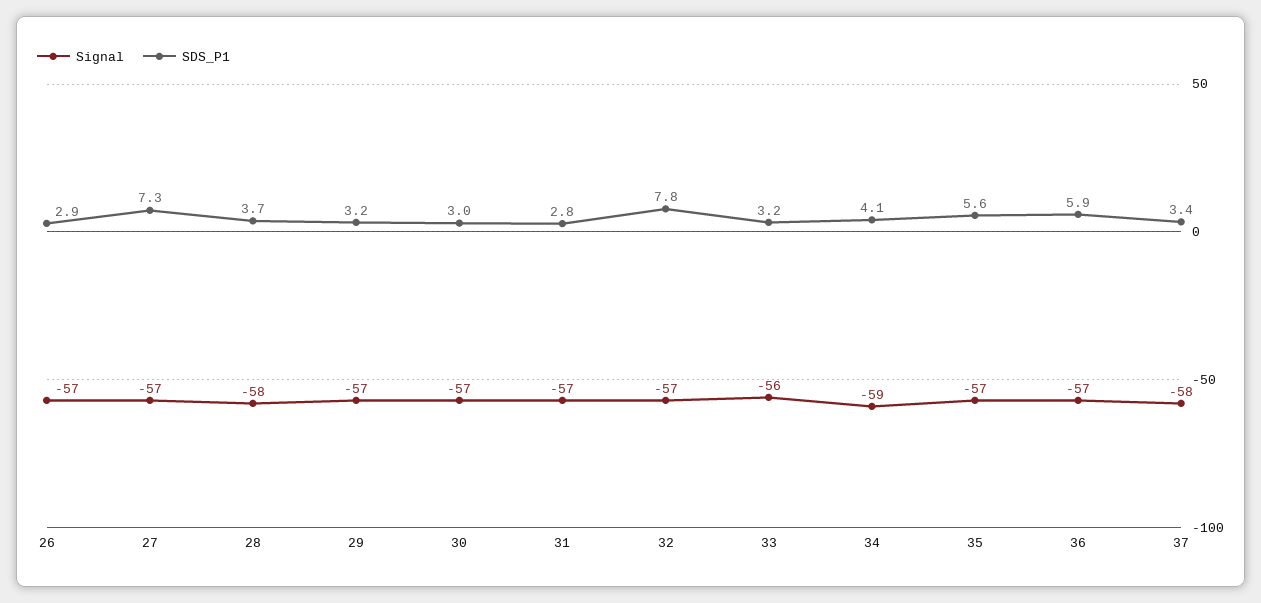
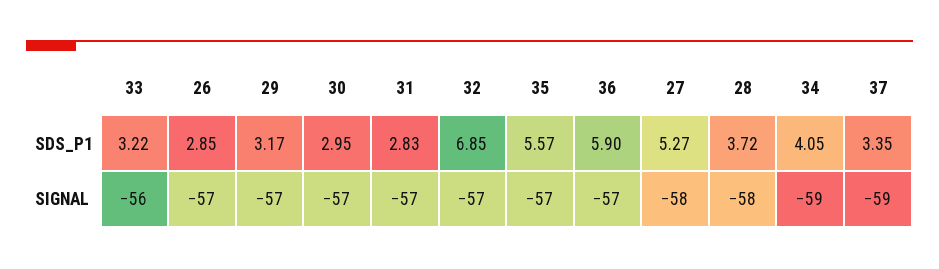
  {
    "Signal": {
      "26": -57,
-     "27": -57,
+     "27": -58,
      "28": -58,
      "29": -57,
      "30": -57,
      "31": -57,
      "32": -57,
      "33": -56,
      "34": -59,
      "35": -57,
      "36": -57,
-     "37": -58
+     "37": -59
    },
    "SDS_P1": {
      "26": 2.85,
-     "27": 7.3,
+     "27": 5.27,
      "28": 3.72,
      "29": 3.17,
      "30": 2.95,
      "31": 2.83,
-     "32": 7.8,
+     "32": 6.85,
      "33": 3.22,
      "34": 4.05,
      "35": 5.57,
      "36": 5.9,
      "37": 3.35
    }
  }

